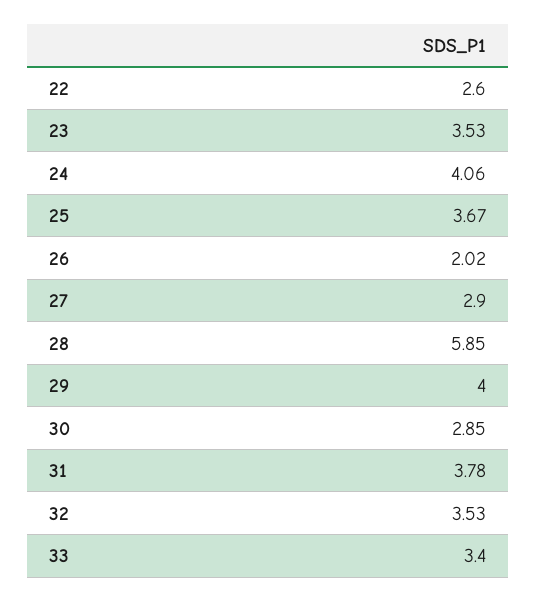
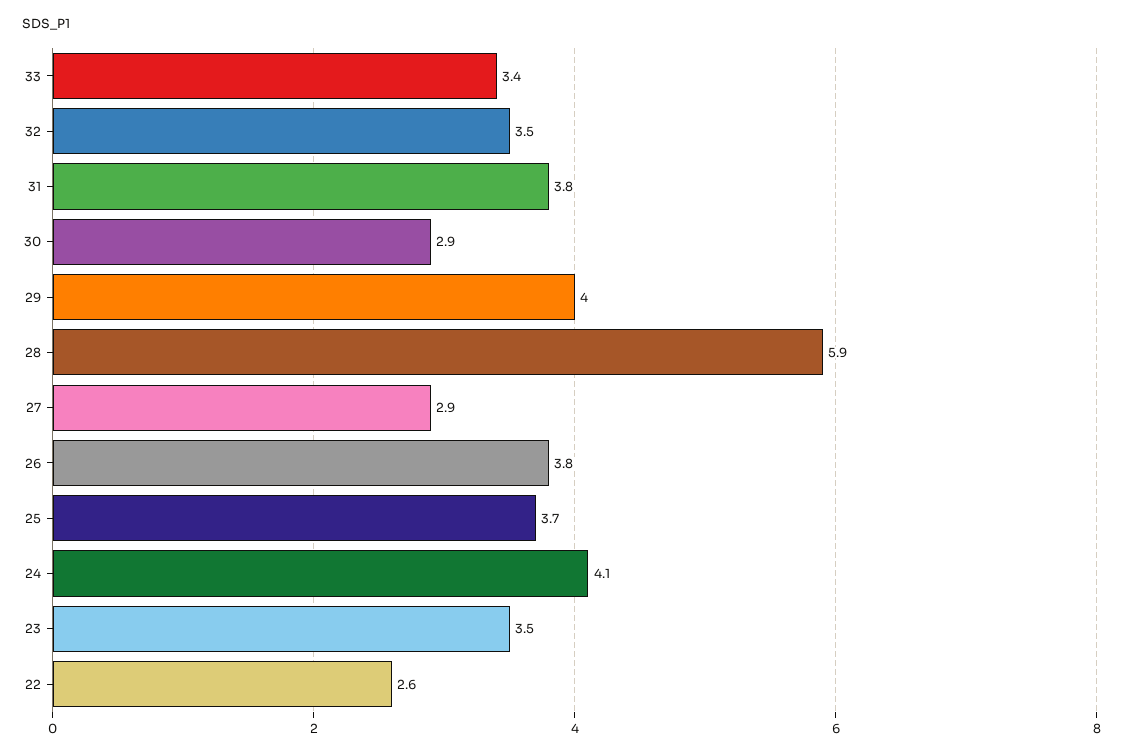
  {
    "22": 2.6,
    "23": 3.53,
    "24": 4.06,
    "25": 3.67,
-   "26": 2.02,
+   "26": 3.8,
    "27": 2.9,
    "28": 5.85,
    "29": 4,
    "30": 2.85,
    "31": 3.78,
    "32": 3.53,
    "33": 3.4
  }

